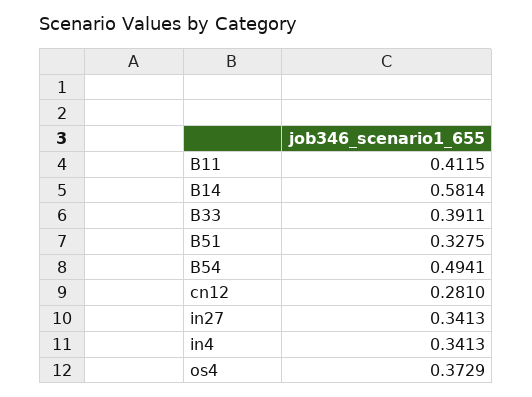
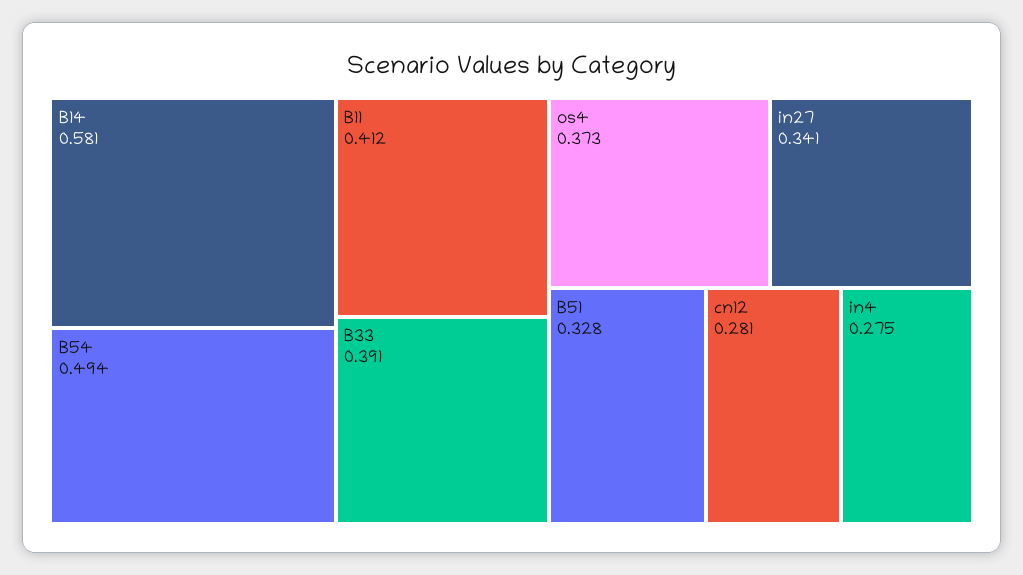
  {
    "B11": 0.4115,
    "B14": 0.5814,
    "B33": 0.3911,
    "B51": 0.3275,
    "B54": 0.4941,
    "cn12": 0.281,
    "in27": 0.3413,
-   "in4": 0.3413,
+   "in4": 0.275,
    "os4": 0.3729
  }

